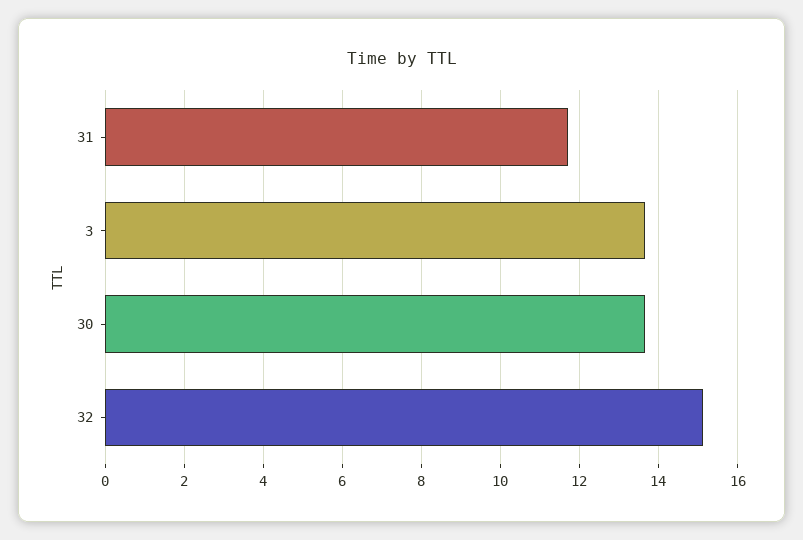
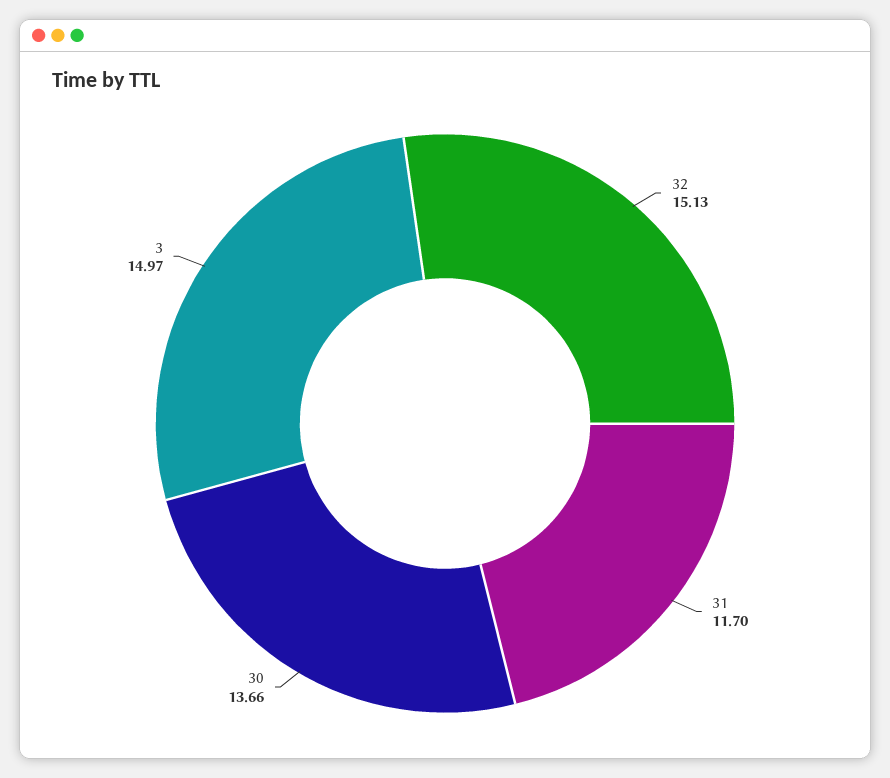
  {
    "31": 11.7,
-   "3": 13.6,
+   "3": 14.97,
    "30": 13.66,
    "32": 15.13
  }

